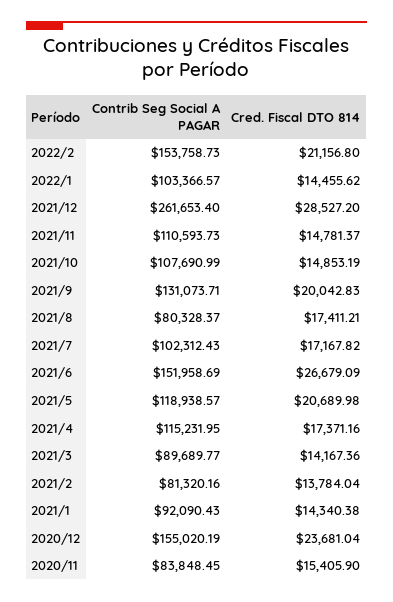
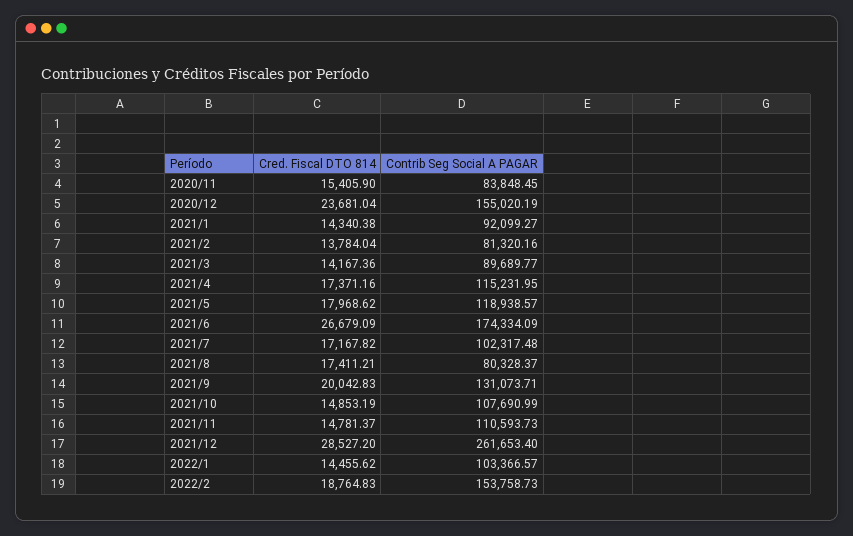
  {
    "Contrib Seg Social A PAGAR": {
      "2022/2": 153758.73,
      "2022/1": 103366.57,
      "2021/12": 261653.4,
      "2021/11": 110593.73,
      "2021/10": 107690.99,
      "2021/9": 131073.71,
      "2021/8": 80328.37,
-     "2021/7": 102312.43,
+     "2021/7": 102317.48,
-     "2021/6": 151958.69,
+     "2021/6": 174334.09,
      "2021/5": 118938.57,
      "2021/4": 115231.95,
      "2021/3": 89689.77,
      "2021/2": 81320.16,
-     "2021/1": 92090.43,
+     "2021/1": 92099.27,
      "2020/12": 155020.19,
      "2020/11": 83848.45
    },
    "Cred. Fiscal DTO 814": {
-     "2022/2": 21156.8,
+     "2022/2": 18764.83,
      "2022/1": 14455.62,
      "2021/12": 28527.2,
      "2021/11": 14781.37,
      "2021/10": 14853.19,
      "2021/9": 20042.83,
      "2021/8": 17411.21,
      "2021/7": 17167.82,
      "2021/6": 26679.09,
-     "2021/5": 20689.98,
+     "2021/5": 17968.62,
      "2021/4": 17371.16,
      "2021/3": 14167.36,
      "2021/2": 13784.04,
      "2021/1": 14340.38,
      "2020/12": 23681.04,
      "2020/11": 15405.9
    }
  }

